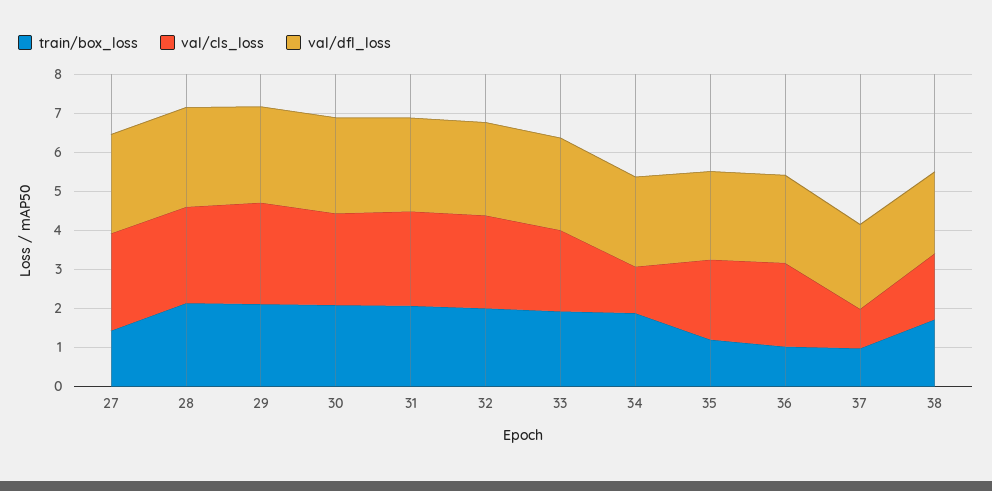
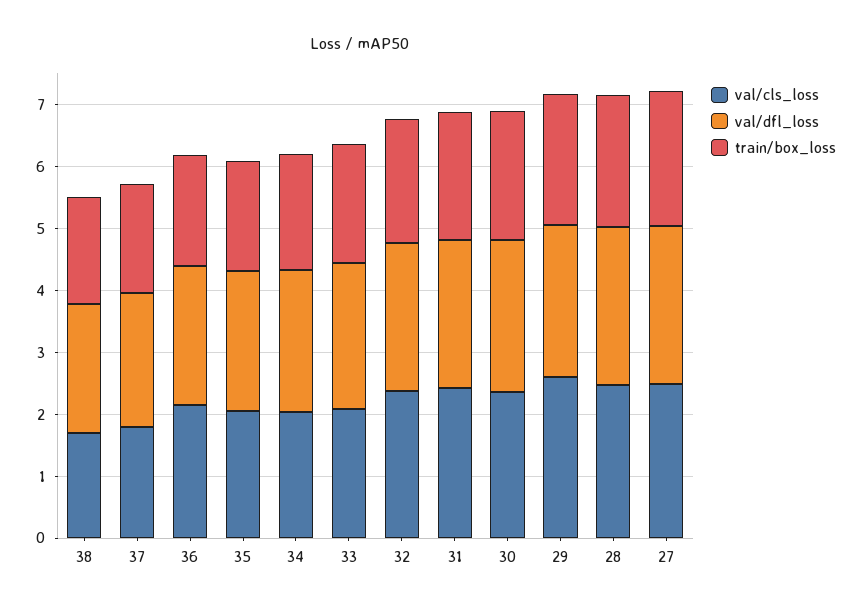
  {
    "train/box_loss": {
-     "27": 1.5,
+     "27": 2.2,
      "28": 2.2,
      "29": 2.2,
      "30": 2,
      "31": 2,
      "32": 2,
      "33": 2,
      "34": 1.8,
-     "35": 1.25,
+     "35": 1.8,
-     "36": 1,
+     "36": 1.8,
-     "37": 1,
+     "37": 1.8,
      "38": 1.8
    },
    "val/cls_loss": {
      "27": 2.4,
      "28": 2.4,
      "29": 2.6,
      "30": 2.4,
      "31": 2.4,
      "32": 2.4,
      "33": 2,
-     "34": 1.25,
+     "34": 2,
      "35": 2,
      "36": 2.2,
-     "37": 1,
+     "37": 1.8,
      "38": 1.6
    },
    "val/dfl_loss": {
      "27": 2.6,
      "28": 2.6,
      "29": 2.4,
      "30": 2.4,
      "31": 2.4,
      "32": 2.4,
      "33": 2.4,
      "34": 2.2,
      "35": 2.2,
      "36": 2.2,
      "37": 2.2,
      "38": 2
    }
  }

